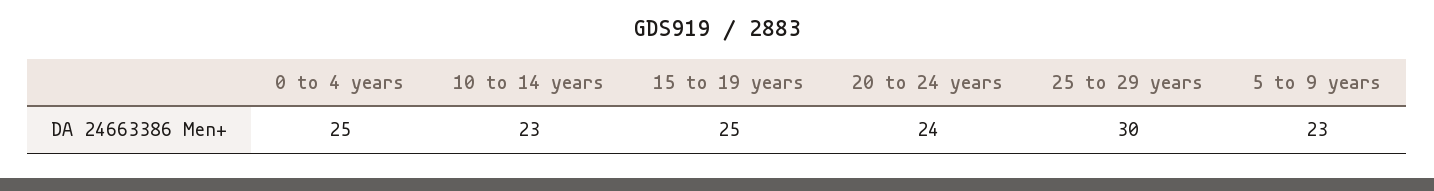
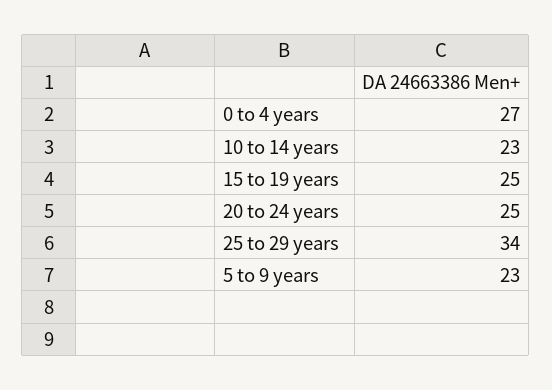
  {
-   "0 to 4 years": 25,
+   "0 to 4 years": 27,
    "10 to 14 years": 23,
    "15 to 19 years": 25,
-   "20 to 24 years": 24,
+   "20 to 24 years": 25,
-   "25 to 29 years": 30,
+   "25 to 29 years": 34,
    "5 to 9 years": 23
  }

